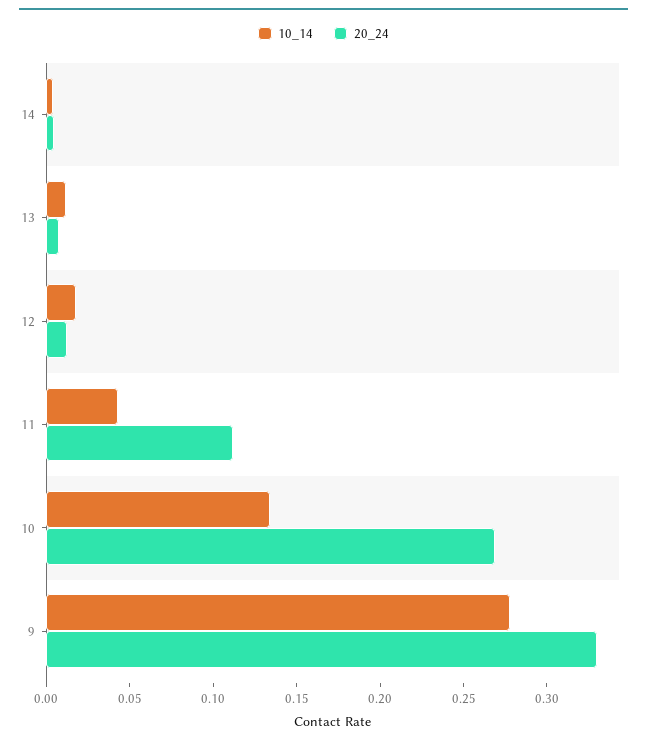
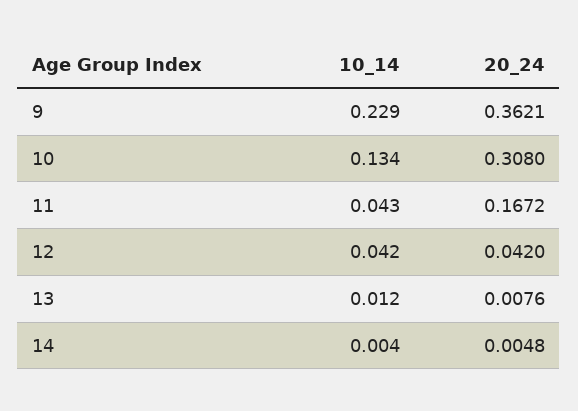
  {
    "10_14": {
      "14": 0.004,
      "13": 0.012,
-     "12": 0.02,
+     "12": 0.042,
      "11": 0.043,
      "10": 0.134,
-     "9": 0.28
+     "9": 0.229
    },
    "20_24": {
      "14": 0.0048,
      "13": 0.0076,
-     "12": 0.01,
+     "12": 0.042,
-     "11": 0.11,
+     "11": 0.1672,
-     "10": 0.27,
+     "10": 0.308,
-     "9": 0.33
+     "9": 0.3621
    }
  }

